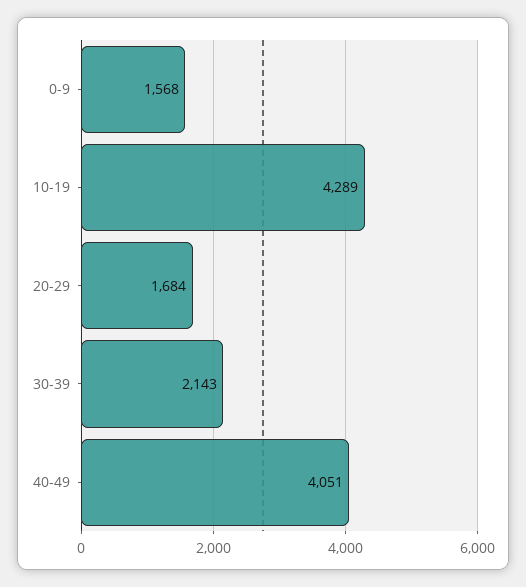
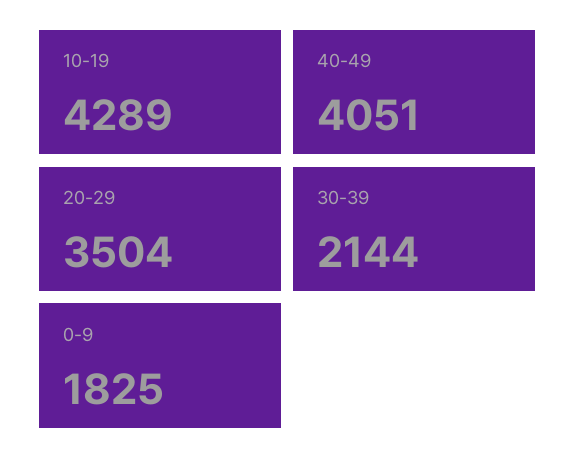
  {
-   "0-9": 1568,
+   "0-9": 1825,
    "10-19": 4289,
-   "20-29": 1684,
+   "20-29": 3504,
-   "30-39": 2143,
+   "30-39": 2144,
    "40-49": 4051
  }

